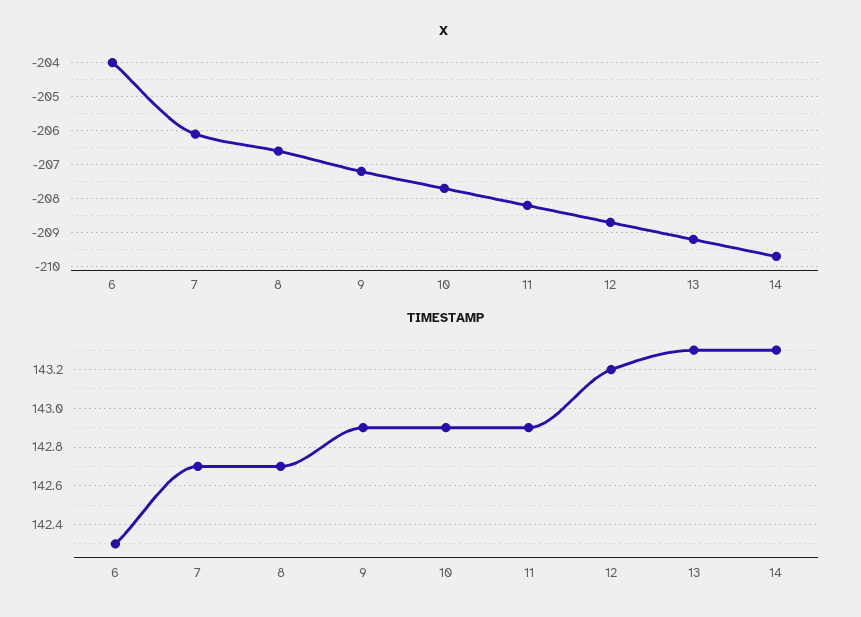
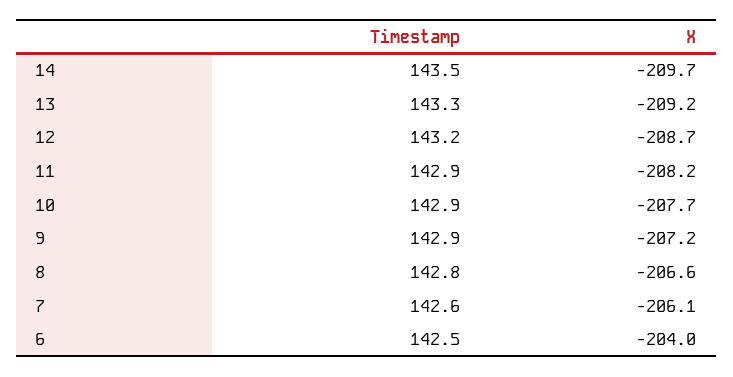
  {
    "X": {
      "6": -204,
      "7": -206.1,
      "8": -206.6,
      "9": -207.2,
      "10": -207.7,
      "11": -208.2,
      "12": -208.7,
      "13": -209.2,
      "14": -209.7
    },
    "TIMESTAMP": {
-     "6": 142.3,
+     "6": 142.5,
-     "7": 142.7,
+     "7": 142.6,
-     "8": 142.7,
+     "8": 142.8,
      "9": 142.9,
      "10": 142.9,
      "11": 142.9,
      "12": 143.2,
      "13": 143.3,
-     "14": 143.3
+     "14": 143.5
    }
  }

